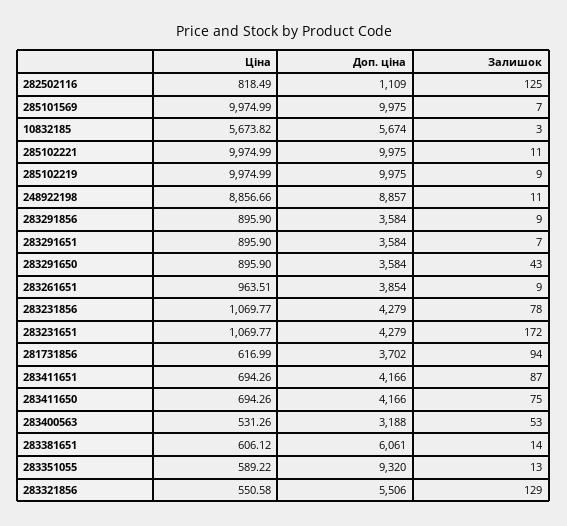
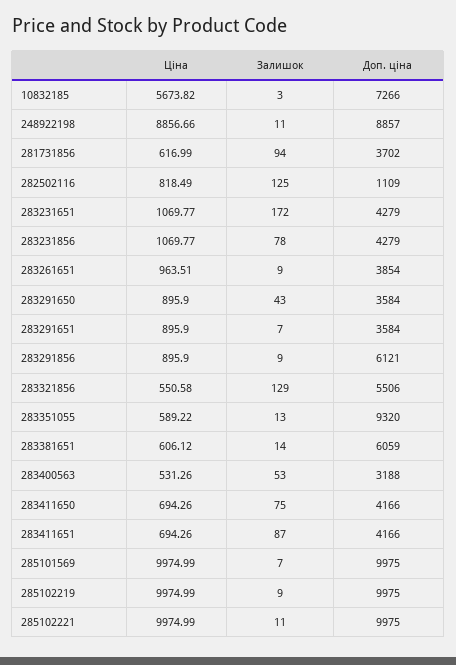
  {
    "Ціна": {
      "282502116": 818.49,
      "285101569": 9974.99,
      "10832185": 5673.82,
      "285102221": 9974.99,
      "285102219": 9974.99,
      "248922198": 8856.66,
      "283291856": 895.9,
      "283291651": 895.9,
      "283291650": 895.9,
      "283261651": 963.51,
      "283231856": 1069.77,
      "283231651": 1069.77,
      "281731856": 616.99,
      "283411651": 694.26,
      "283411650": 694.26,
      "283400563": 531.26,
      "283381651": 606.12,
      "283351055": 589.22,
      "283321856": 550.58
    },
    "Доп. ціна": {
      "282502116": 1109,
      "285101569": 9975,
-     "10832185": 5674,
+     "10832185": 7266,
      "285102221": 9975,
      "285102219": 9975,
      "248922198": 8857,
-     "283291856": 3584,
+     "283291856": 6121,
      "283291651": 3584,
      "283291650": 3584,
      "283261651": 3854,
      "283231856": 4279,
      "283231651": 4279,
      "281731856": 3702,
      "283411651": 4166,
      "283411650": 4166,
      "283400563": 3188,
-     "283381651": 6061,
+     "283381651": 6059,
      "283351055": 9320,
      "283321856": 5506
    },
    "Залишок": {
      "282502116": 125,
      "285101569": 7,
      "10832185": 3,
      "285102221": 11,
      "285102219": 9,
      "248922198": 11,
      "283291856": 9,
      "283291651": 7,
      "283291650": 43,
      "283261651": 9,
      "283231856": 78,
      "283231651": 172,
      "281731856": 94,
      "283411651": 87,
      "283411650": 75,
      "283400563": 53,
      "283381651": 14,
      "283351055": 13,
      "283321856": 129
    }
  }

